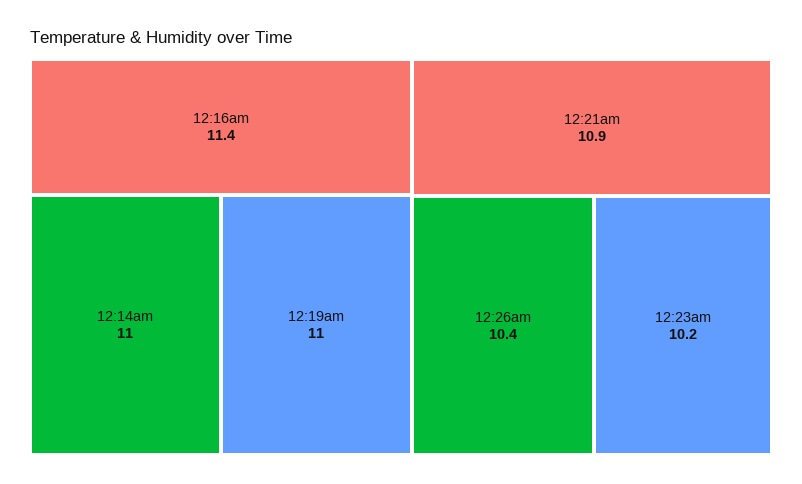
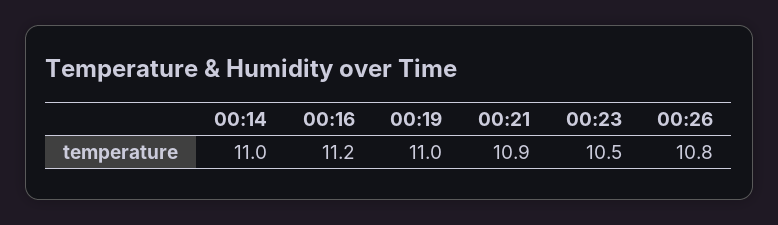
  {
-   "12:16am": 11.4,
+   "12:16am": 11.2,
    "12:14am": 11,
    "12:19am": 11,
    "12:21am": 10.9,
-   "12:26am": 10.4,
+   "12:26am": 10.8,
-   "12:23am": 10.2
+   "12:23am": 10.5
  }

